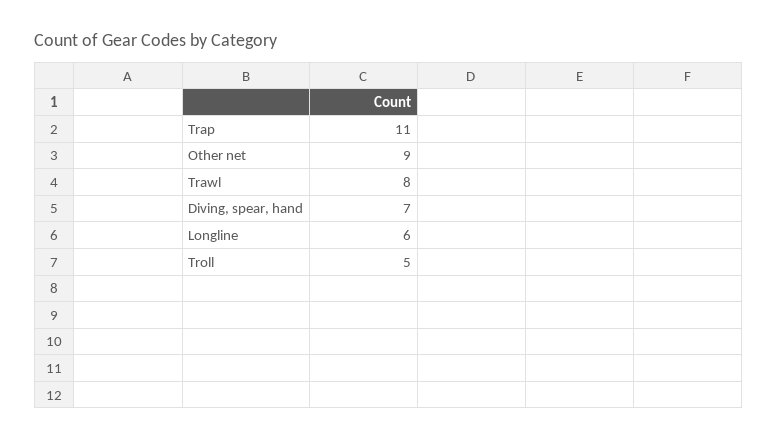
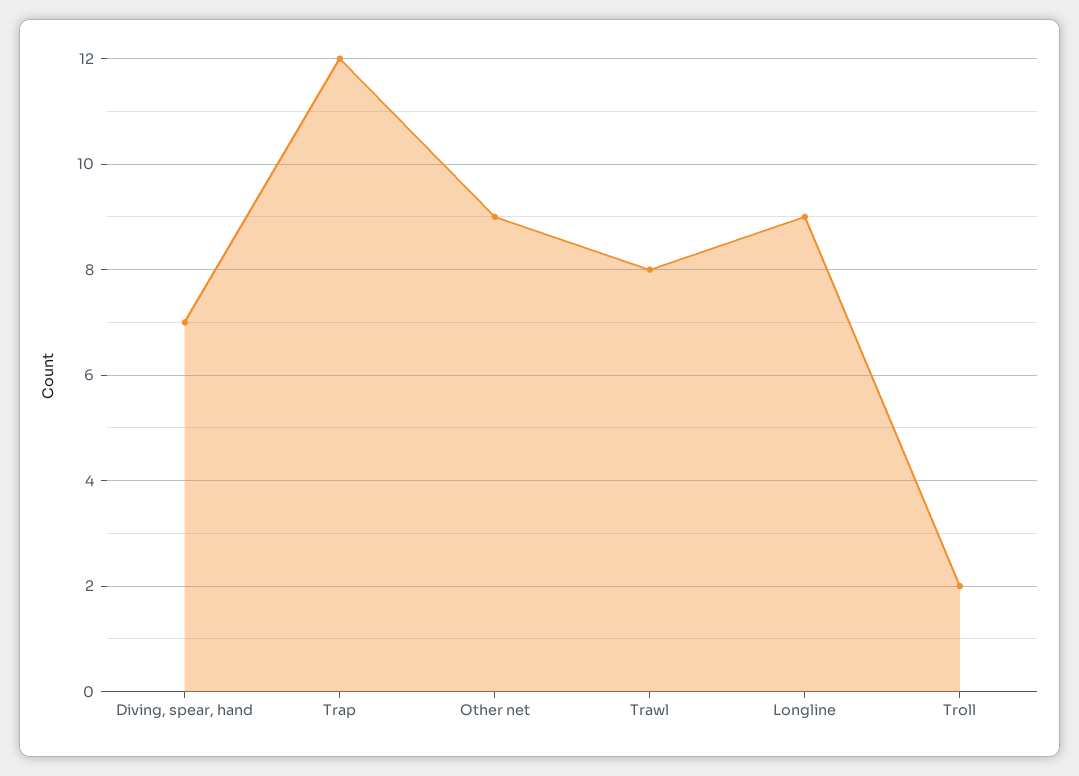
  {
-   "Trap": 11,
+   "Trap": 12,
    "Other net": 9,
    "Trawl": 8,
    "Diving, spear, hand": 7,
-   "Longline": 6,
+   "Longline": 9,
-   "Troll": 5
+   "Troll": 2
  }

